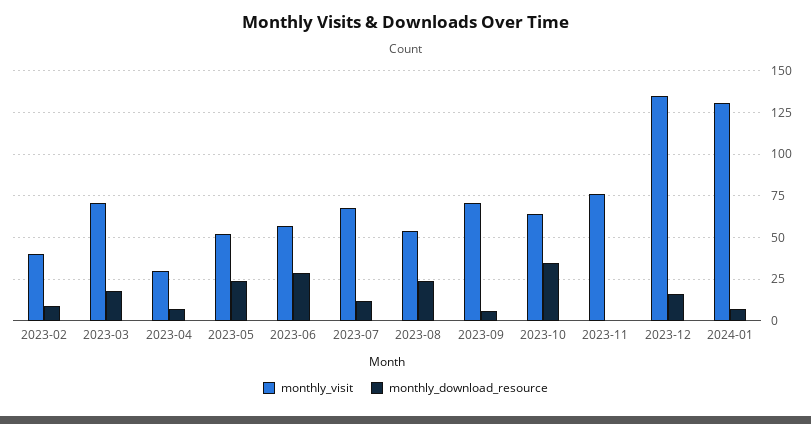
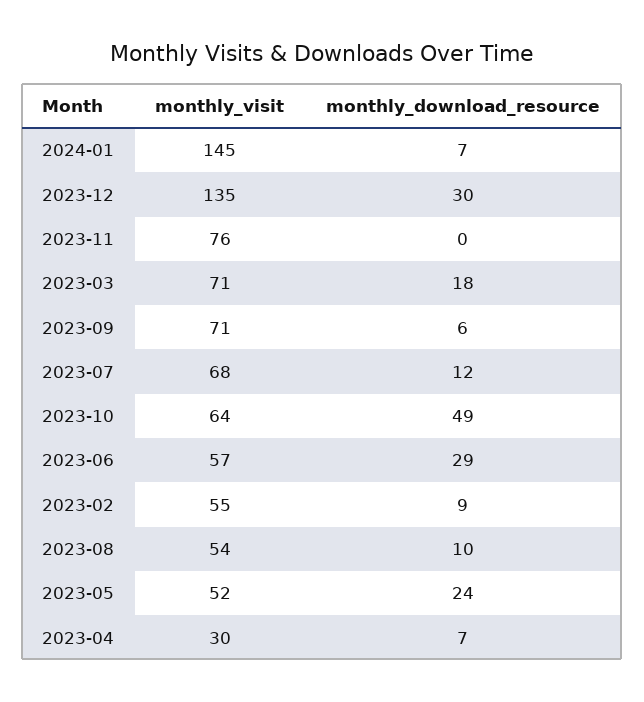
  {
    "monthly_visit": {
-     "2023-02": 40,
+     "2023-02": 55,
      "2023-03": 71,
      "2023-04": 30,
      "2023-05": 52,
      "2023-06": 57,
      "2023-07": 68,
      "2023-08": 54,
      "2023-09": 71,
      "2023-10": 64,
      "2023-11": 76,
      "2023-12": 135,
-     "2024-01": 130
+     "2024-01": 145
    },
    "monthly_download_resource": {
      "2023-02": 9,
      "2023-03": 18,
      "2023-04": 7,
      "2023-05": 24,
      "2023-06": 29,
      "2023-07": 12,
-     "2023-08": 25,
+     "2023-08": 10,
      "2023-09": 6,
-     "2023-10": 35,
+     "2023-10": 49,
      "2023-11": 0,
-     "2023-12": 15,
+     "2023-12": 30,
      "2024-01": 7
    }
  }

